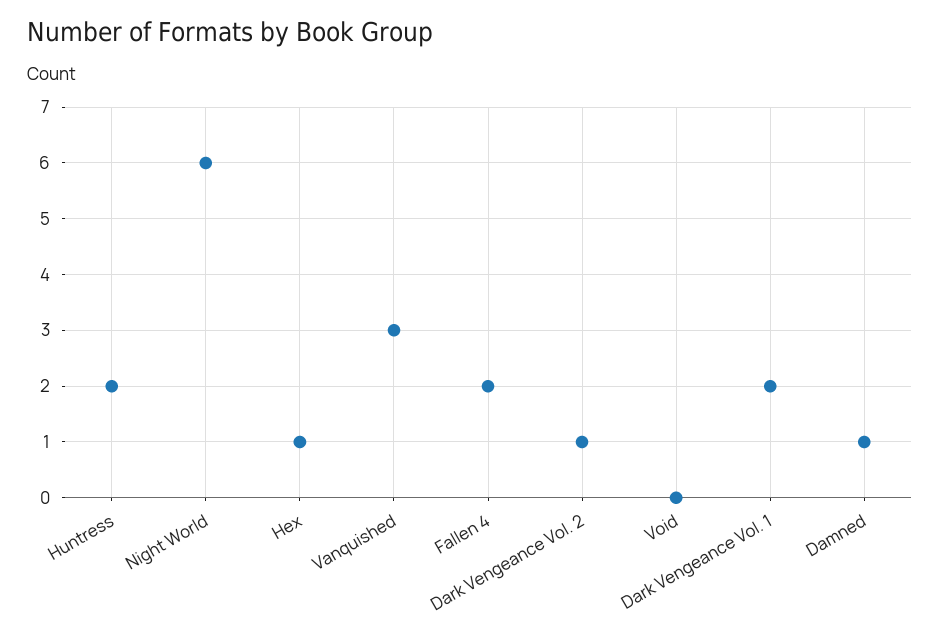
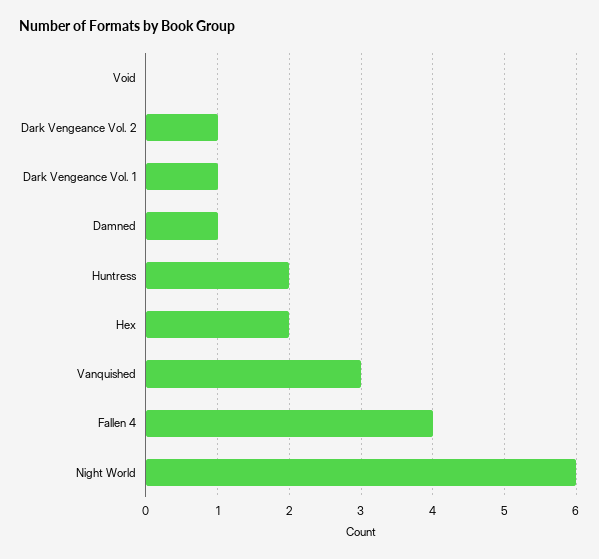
  {
    "Huntress": 2,
    "Night World": 6,
-   "Hex": 1,
+   "Hex": 2,
    "Vanquished": 3,
-   "Fallen 4": 2,
+   "Fallen 4": 4,
    "Dark Vengeance Vol. 2": 1,
    "Void": 0,
-   "Dark Vengeance Vol. 1": 2,
+   "Dark Vengeance Vol. 1": 1,
    "Damned": 1
  }

